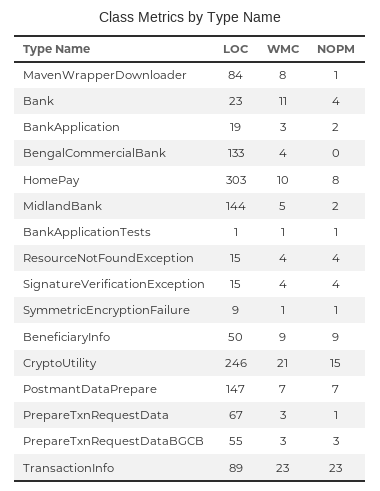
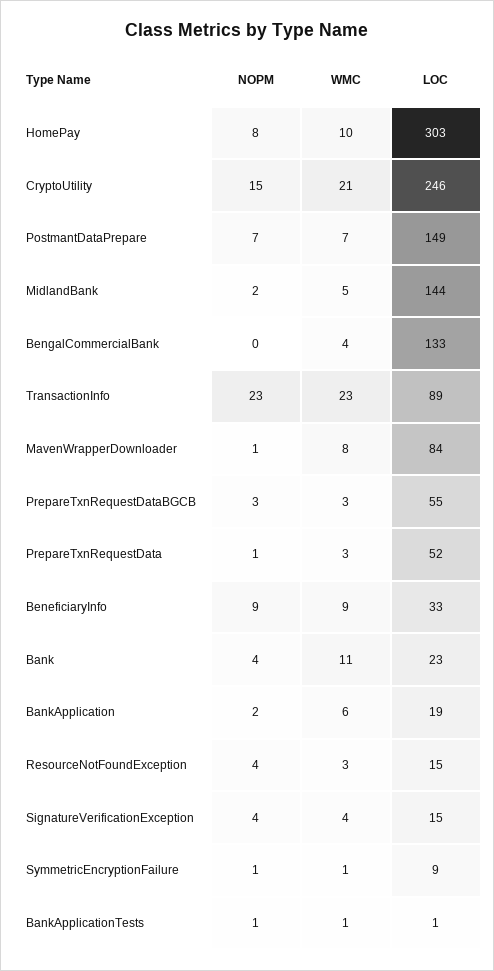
  {
    "LOC": {
      "MavenWrapperDownloader": 84,
      "Bank": 23,
      "BankApplication": 19,
      "BengalCommercialBank": 133,
      "HomePay": 303,
      "MidlandBank": 144,
      "BankApplicationTests": 1,
      "ResourceNotFoundException": 15,
      "SignatureVerificationException": 15,
      "SymmetricEncryptionFailure": 9,
-     "BeneficiaryInfo": 50,
+     "BeneficiaryInfo": 33,
      "CryptoUtility": 246,
-     "PostmantDataPrepare": 147,
+     "PostmantDataPrepare": 149,
-     "PrepareTxnRequestData": 67,
+     "PrepareTxnRequestData": 52,
      "PrepareTxnRequestDataBGCB": 55,
      "TransactionInfo": 89
    },
    "WMC": {
      "MavenWrapperDownloader": 8,
      "Bank": 11,
-     "BankApplication": 3,
+     "BankApplication": 6,
      "BengalCommercialBank": 4,
      "HomePay": 10,
      "MidlandBank": 5,
      "BankApplicationTests": 1,
-     "ResourceNotFoundException": 4,
+     "ResourceNotFoundException": 3,
      "SignatureVerificationException": 4,
      "SymmetricEncryptionFailure": 1,
      "BeneficiaryInfo": 9,
      "CryptoUtility": 21,
      "PostmantDataPrepare": 7,
      "PrepareTxnRequestData": 3,
      "PrepareTxnRequestDataBGCB": 3,
      "TransactionInfo": 23
    },
    "NOPM": {
      "MavenWrapperDownloader": 1,
      "Bank": 4,
      "BankApplication": 2,
      "BengalCommercialBank": 0,
      "HomePay": 8,
      "MidlandBank": 2,
      "BankApplicationTests": 1,
      "ResourceNotFoundException": 4,
      "SignatureVerificationException": 4,
      "SymmetricEncryptionFailure": 1,
      "BeneficiaryInfo": 9,
      "CryptoUtility": 15,
      "PostmantDataPrepare": 7,
      "PrepareTxnRequestData": 1,
      "PrepareTxnRequestDataBGCB": 3,
      "TransactionInfo": 23
    }
  }

